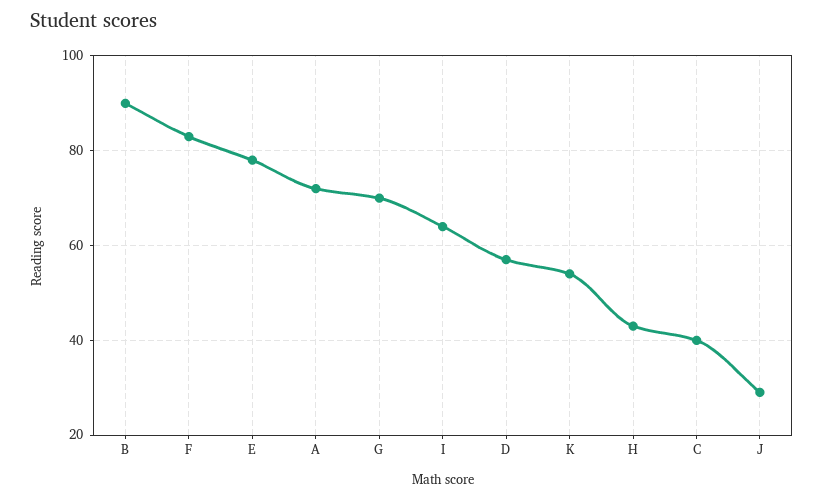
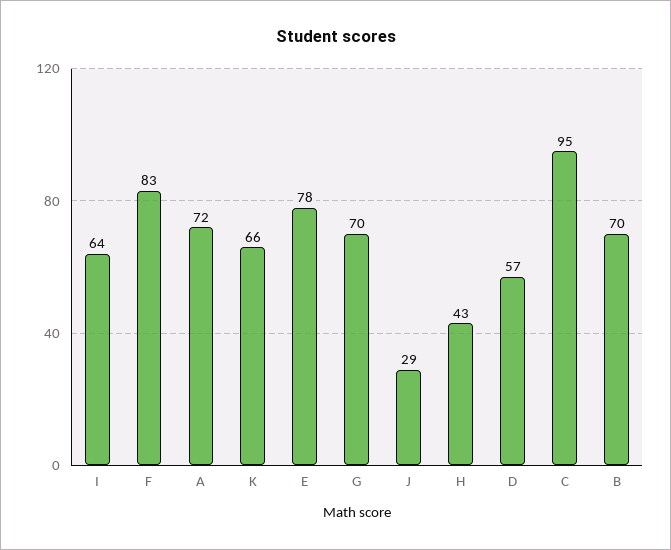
  {
-   "B": 90,
+   "B": 70,
    "F": 83,
    "E": 78,
    "A": 72,
    "G": 70,
    "I": 64,
    "D": 57,
-   "K": 55,
+   "K": 66,
    "H": 43,
-   "C": 40,
+   "C": 95,
    "J": 29
  }

